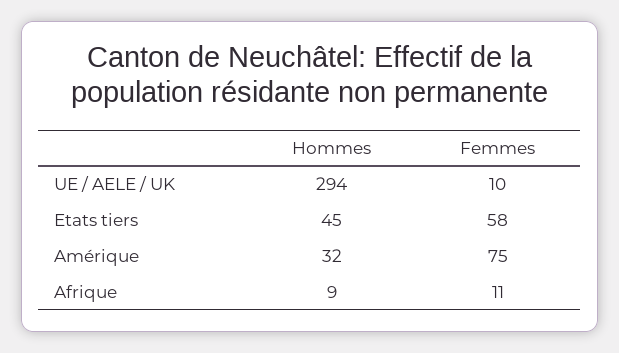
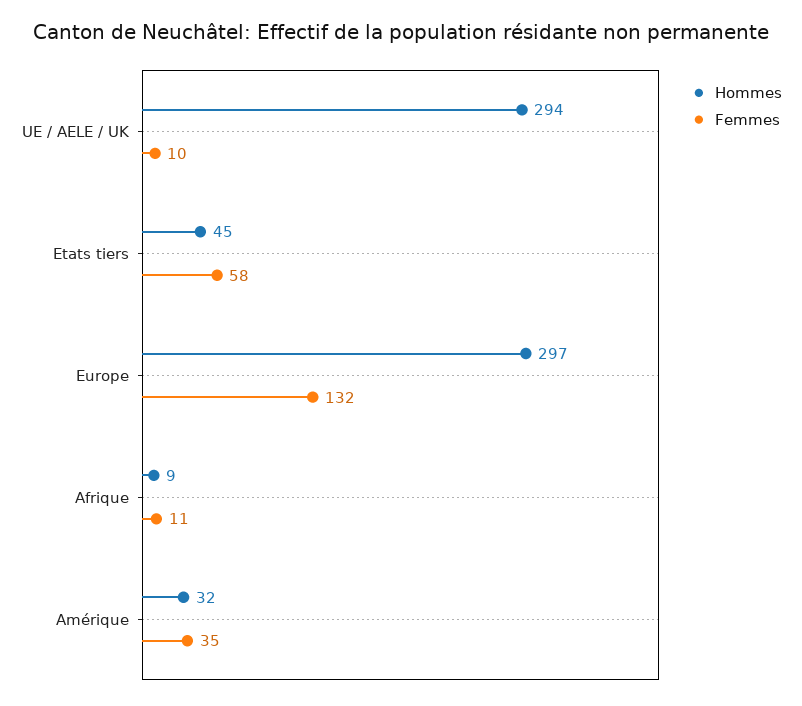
  {
    "Hommes": {
      "UE / AELE / UK": 294,
      "Etats tiers": 45,
      "Amérique": 32,
-     "Afrique": 9
+     "Afrique": 9,
+     "Europe": 297
    },
    "Femmes": {
      "UE / AELE / UK": 10,
      "Etats tiers": 58,
-     "Amérique": 75,
+     "Amérique": 35,
-     "Afrique": 11
+     "Afrique": 11,
+     "Europe": 132
    }
  }

